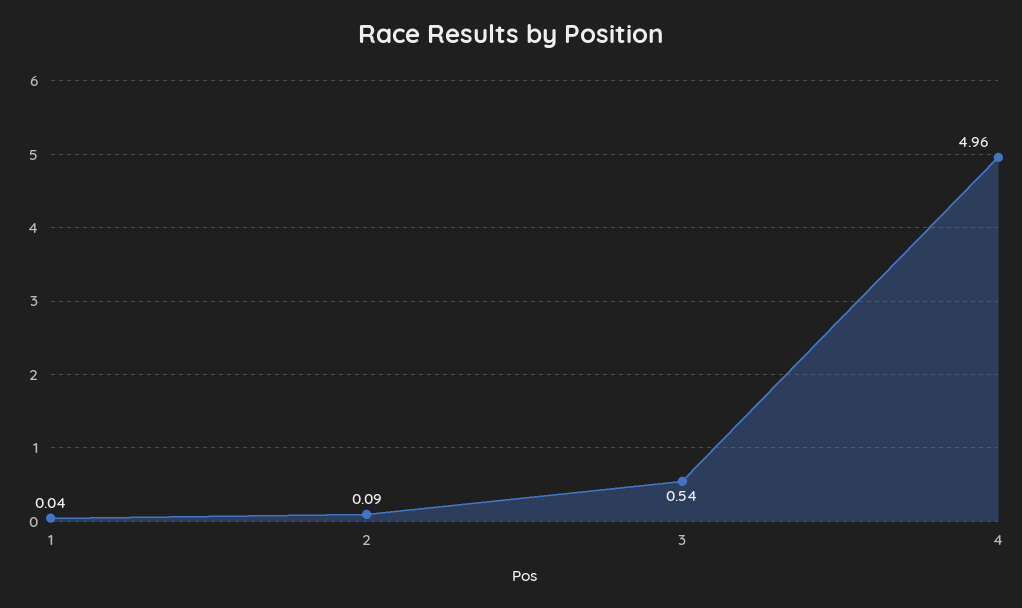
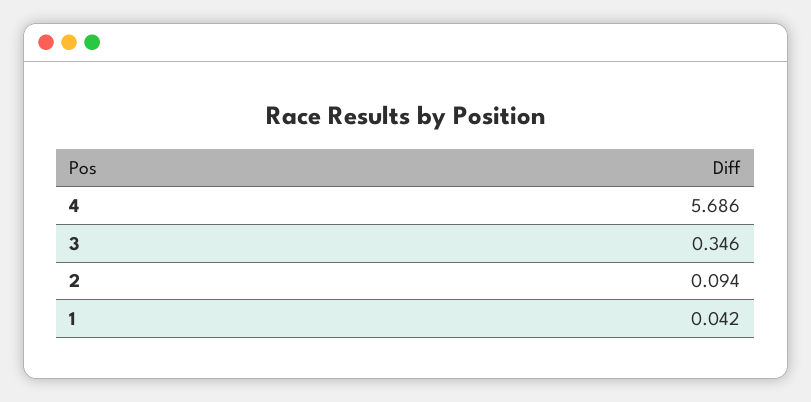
  {
    "1": 0.042,
    "2": 0.094,
-   "3": 0.54,
+   "3": 0.346,
-   "4": 4.96
+   "4": 5.686
  }

